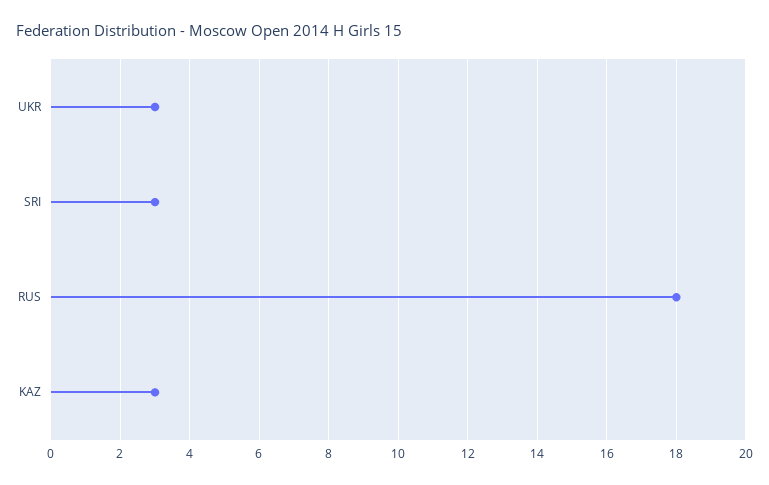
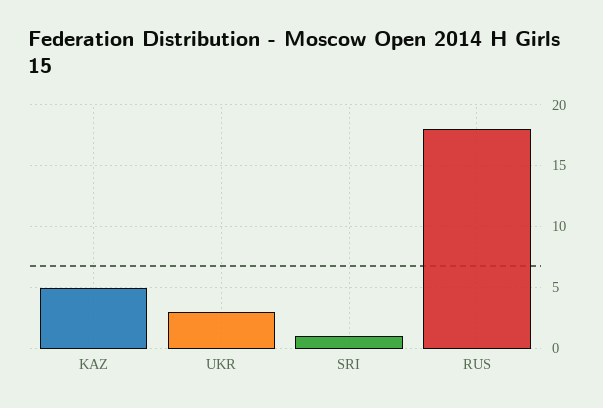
  {
    "UKR": 3,
-   "SRI": 3,
+   "SRI": 1,
    "RUS": 18,
-   "KAZ": 3
+   "KAZ": 5
  }

